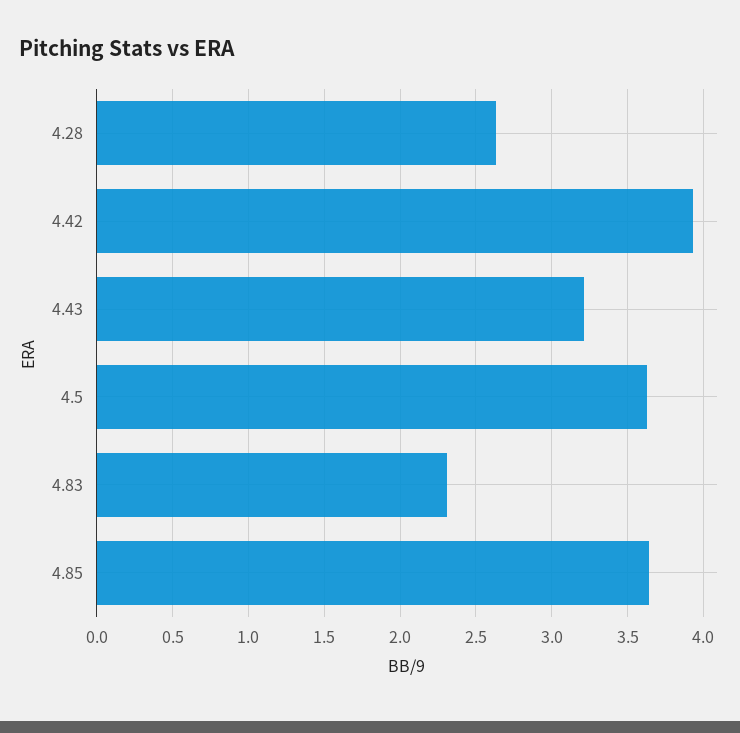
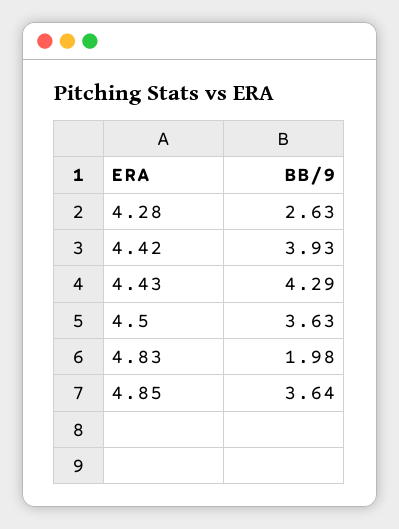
  {
    "4.28": 2.63,
    "4.42": 3.93,
-   "4.43": 3.2,
+   "4.43": 4.29,
    "4.5": 3.63,
-   "4.83": 2.3,
+   "4.83": 1.98,
    "4.85": 3.64
  }

